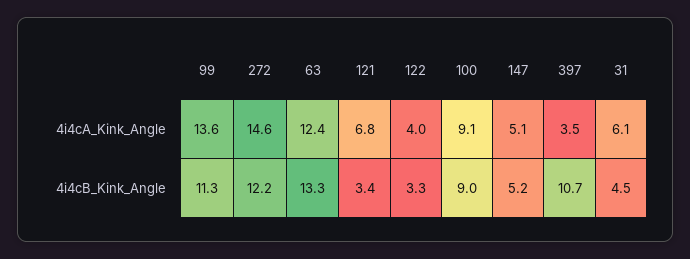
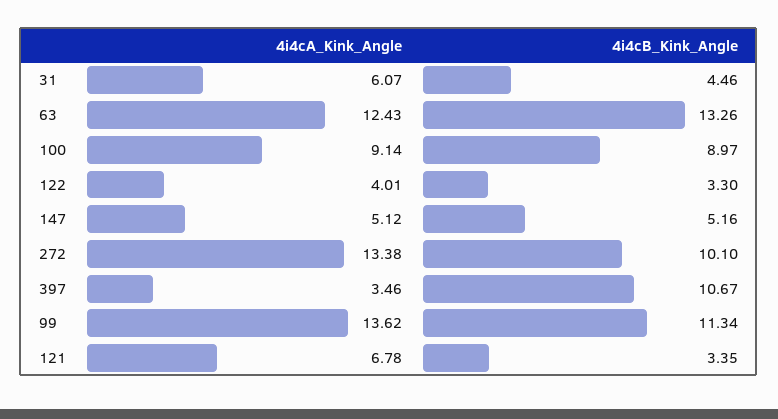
  {
    "99": {
      "4i4cA_Kink_Angle": 13.62,
      "4i4cB_Kink_Angle": 11.34
    },
    "272": {
-     "4i4cA_Kink_Angle": 14.6,
+     "4i4cA_Kink_Angle": 13.38,
-     "4i4cB_Kink_Angle": 12.2
+     "4i4cB_Kink_Angle": 10.1
    },
    "63": {
      "4i4cA_Kink_Angle": 12.43,
      "4i4cB_Kink_Angle": 13.26
    },
    "121": {
      "4i4cA_Kink_Angle": 6.78,
      "4i4cB_Kink_Angle": 3.35
    },
    "122": {
      "4i4cA_Kink_Angle": 4.01,
      "4i4cB_Kink_Angle": 3.3
    },
    "100": {
      "4i4cA_Kink_Angle": 9.14,
      "4i4cB_Kink_Angle": 8.97
    },
    "147": {
      "4i4cA_Kink_Angle": 5.12,
      "4i4cB_Kink_Angle": 5.16
    },
    "397": {
      "4i4cA_Kink_Angle": 3.46,
      "4i4cB_Kink_Angle": 10.67
    },
    "31": {
      "4i4cA_Kink_Angle": 6.07,
      "4i4cB_Kink_Angle": 4.46
    }
  }

